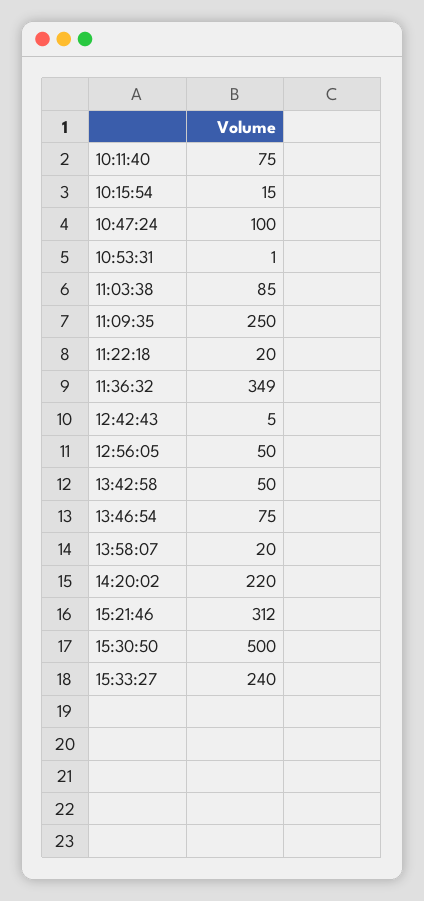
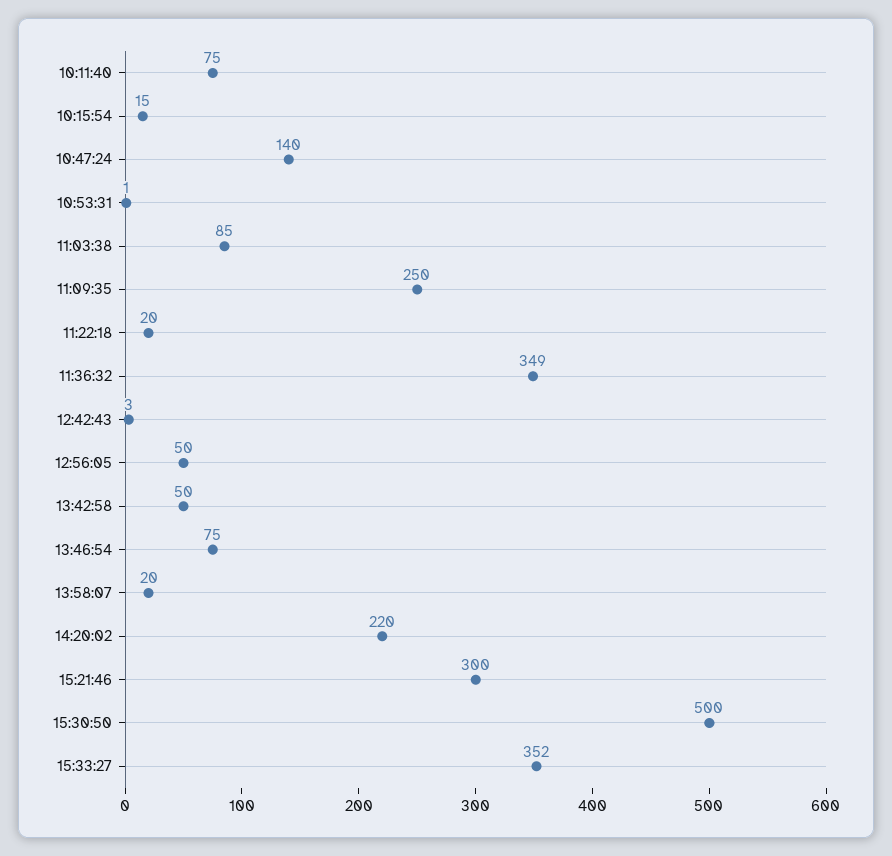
  {
    "10:11:40": 75,
    "10:15:54": 15,
-   "10:47:24": 100,
+   "10:47:24": 140,
    "10:53:31": 1,
    "11:03:38": 85,
    "11:09:35": 250,
    "11:22:18": 20,
    "11:36:32": 349,
-   "12:42:43": 5,
+   "12:42:43": 3,
    "12:56:05": 50,
    "13:42:58": 50,
    "13:46:54": 75,
    "13:58:07": 20,
    "14:20:02": 220,
-   "15:21:46": 312,
+   "15:21:46": 300,
    "15:30:50": 500,
-   "15:33:27": 240
+   "15:33:27": 352
  }

